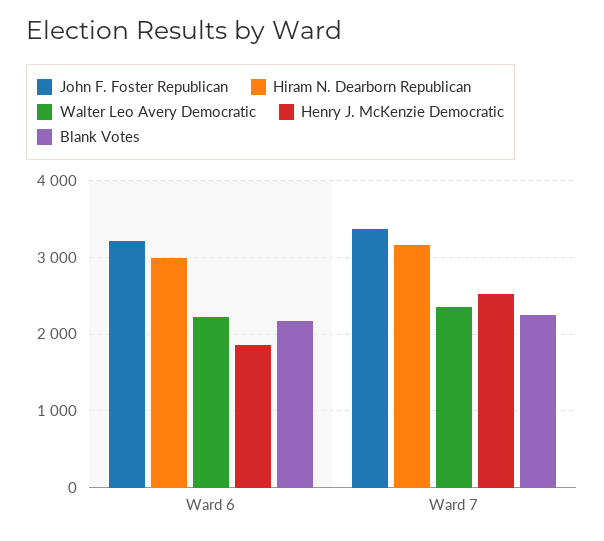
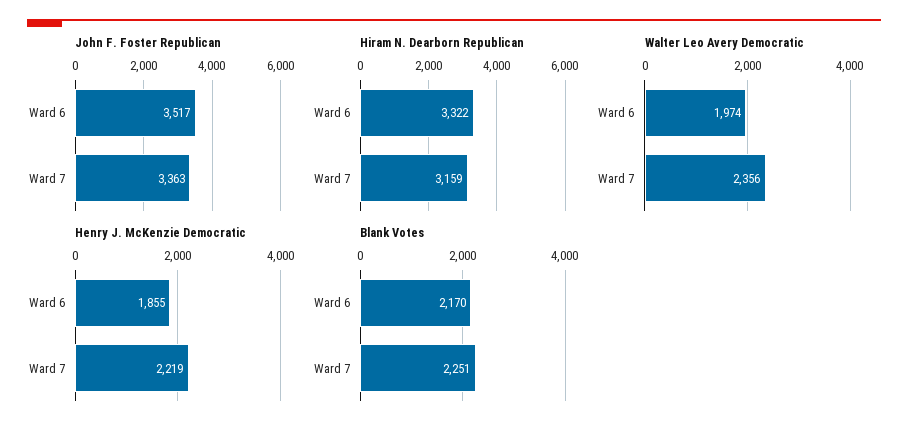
  {
    "John F. Foster Republican": {
-     "Ward 6": 3200,
+     "Ward 6": 3517,
      "Ward 7": 3363
    },
    "Hiram N. Dearborn Republican": {
-     "Ward 6": 3000,
+     "Ward 6": 3322,
      "Ward 7": 3159
    },
    "Walter Leo Avery Democratic": {
-     "Ward 6": 2200,
+     "Ward 6": 1974,
      "Ward 7": 2356
    },
    "Henry J. McKenzie Democratic": {
      "Ward 6": 1855,
-     "Ward 7": 2500
+     "Ward 7": 2219
    },
    "Blank Votes": {
      "Ward 6": 2170,
      "Ward 7": 2251
    }
  }

